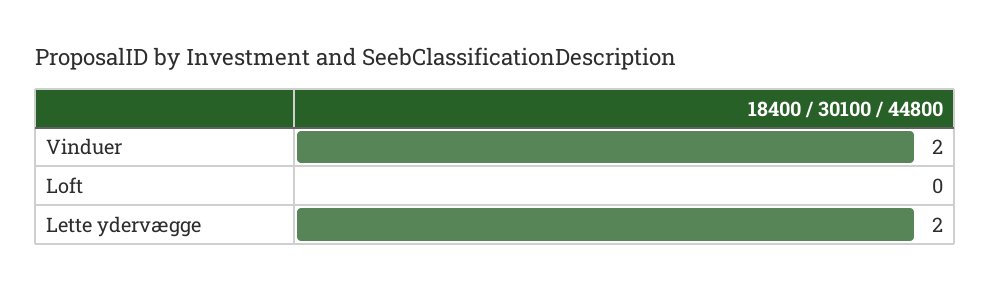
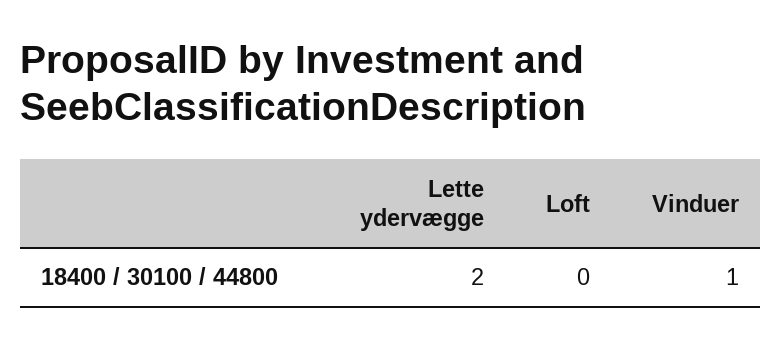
  {
-   "Vinduer": 2,
+   "Vinduer": 1,
    "Loft": 0,
    "Lette ydervægge": 2
  }

